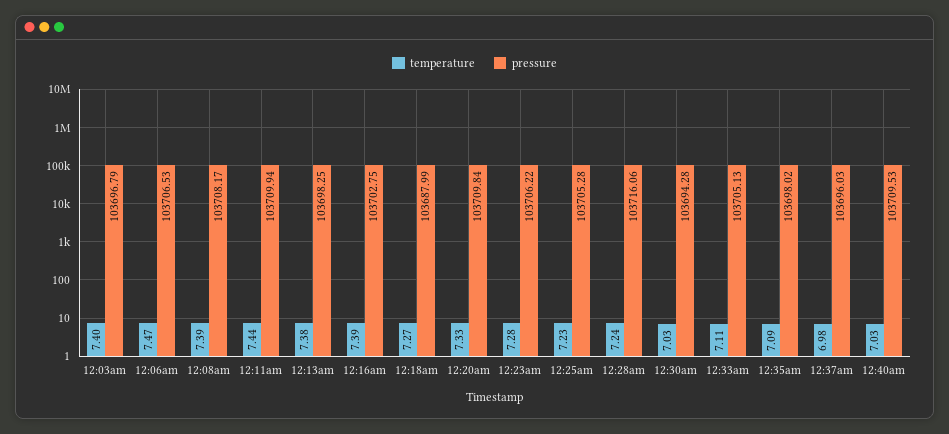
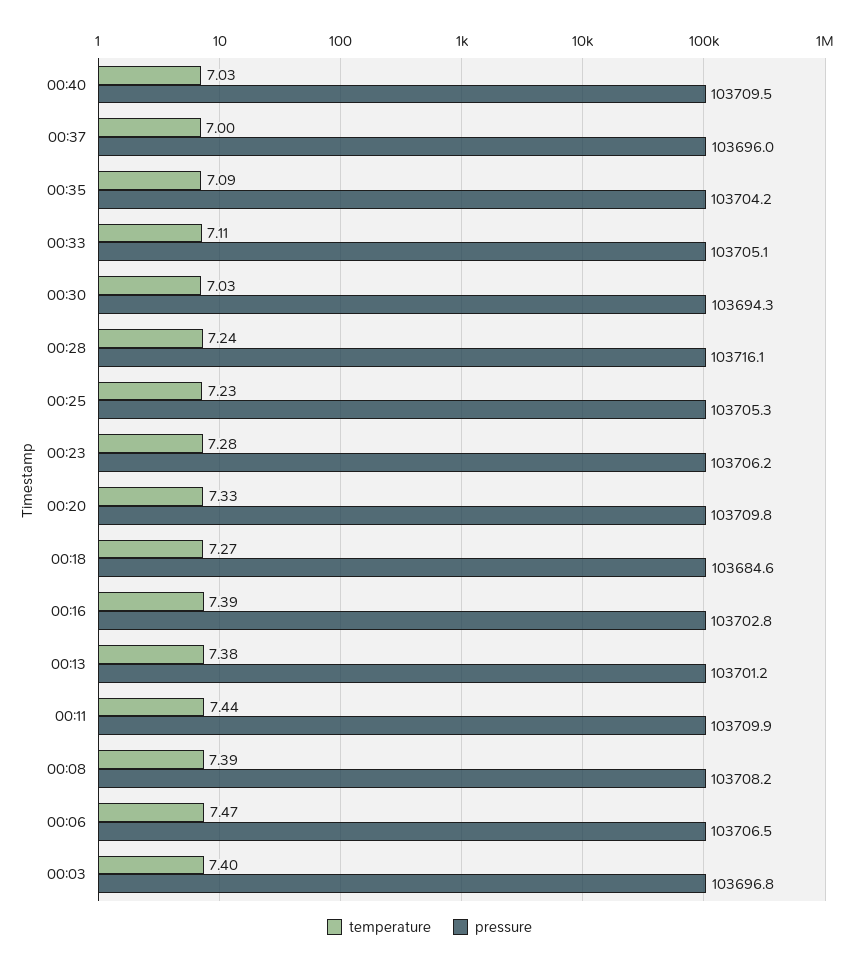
  {
    "temperature": {
      "12:03am": 7.4,
      "12:06am": 7.47,
      "12:08am": 7.39,
      "12:11am": 7.44,
      "12:13am": 7.38,
      "12:16am": 7.39,
      "12:18am": 7.27,
      "12:20am": 7.33,
      "12:23am": 7.28,
      "12:25am": 7.23,
      "12:28am": 7.24,
      "12:30am": 7.03,
      "12:33am": 7.11,
      "12:35am": 7.09,
-     "12:37am": 6.98,
+     "12:37am": 7,
      "12:40am": 7.03
    },
    "pressure": {
      "12:03am": 103696.79,
      "12:06am": 103706.53,
      "12:08am": 103708.17,
      "12:11am": 103709.94,
-     "12:13am": 103698.25,
+     "12:13am": 103701.2,
      "12:16am": 103702.75,
-     "12:18am": 103687.99,
+     "12:18am": 103684.6,
      "12:20am": 103709.84,
      "12:23am": 103706.22,
      "12:25am": 103705.28,
      "12:28am": 103716.06,
      "12:30am": 103694.28,
      "12:33am": 103705.13,
-     "12:35am": 103698.02,
+     "12:35am": 103704.2,
      "12:37am": 103696.03,
      "12:40am": 103709.53
    }
  }

